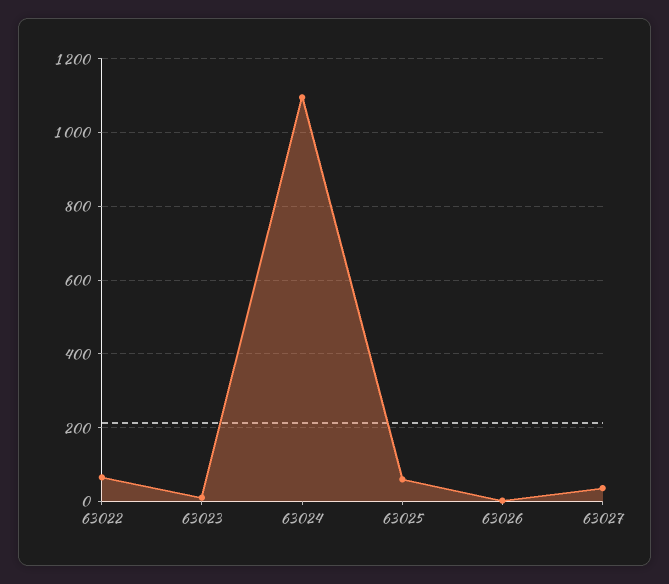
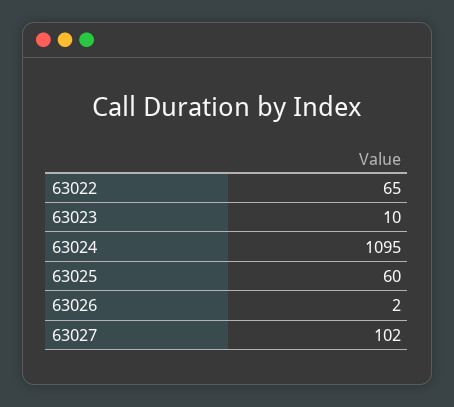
  {
    "63022": 65,
    "63023": 10,
    "63024": 1095,
    "63025": 60,
    "63026": 2,
-   "63027": 40
+   "63027": 102
  }

